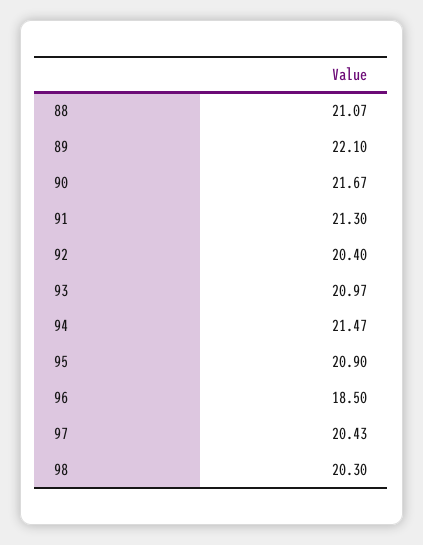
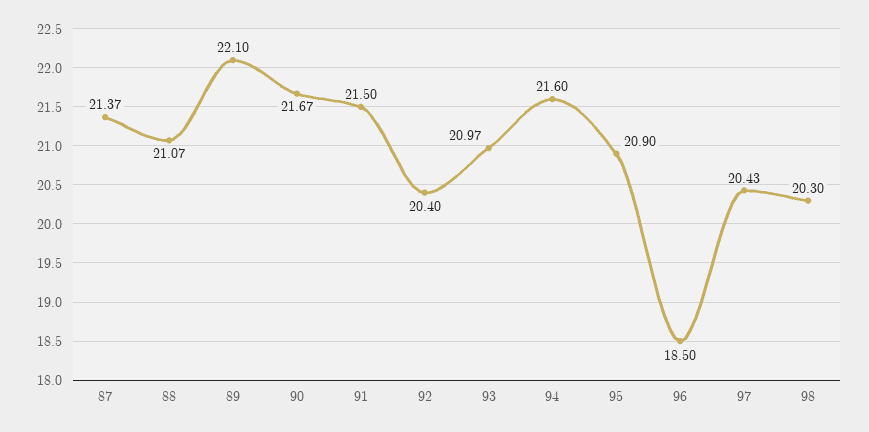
  {
    "88": 21.07,
    "89": 22.1,
    "90": 21.67,
-   "91": 21.3,
+   "91": 21.5,
    "92": 20.4,
    "93": 20.97,
-   "94": 21.47,
+   "94": 21.6,
    "95": 20.9,
    "96": 18.5,
    "97": 20.43,
-   "98": 20.3
+   "98": 20.3,
+   "87": 21.37
  }

